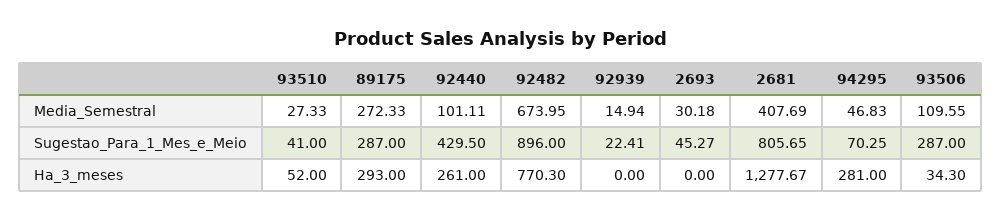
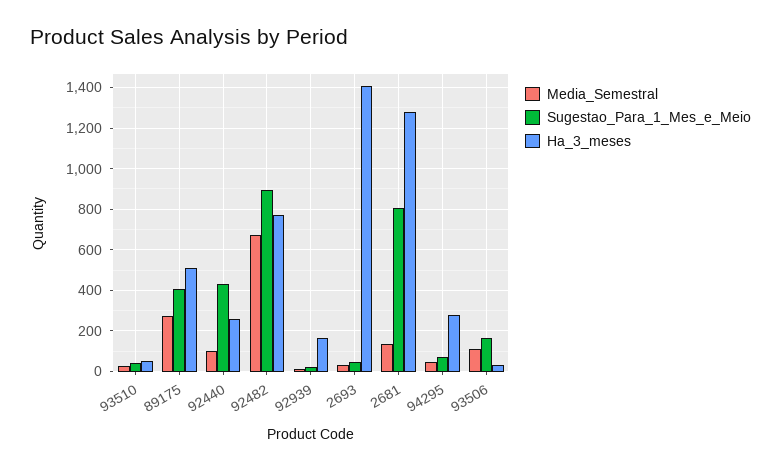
  {
    "Media_Semestral": {
      "93510": 27.33,
      "89175": 272.33,
      "92440": 101.11,
      "92482": 673.95,
      "92939": 14.94,
      "2693": 30.18,
-     "2681": 407.69,
+     "2681": 150,
      "94295": 46.83,
      "93506": 109.55
    },
    "Sugestao_Para_1_Mes_e_Meio": {
      "93510": 41,
-     "89175": 287,
+     "89175": 400,
      "92440": 429.5,
      "92482": 896,
      "92939": 22.41,
      "2693": 45.27,
      "2681": 805.65,
      "94295": 70.25,
-     "93506": 287
+     "93506": 150
    },
    "Ha_3_meses": {
      "93510": 52,
-     "89175": 293,
+     "89175": 500,
      "92440": 261,
      "92482": 770.3,
-     "92939": 0,
+     "92939": 150,
-     "2693": 0,
+     "2693": 1400,
      "2681": 1277.67,
      "94295": 281,
      "93506": 34.3
    }
  }

